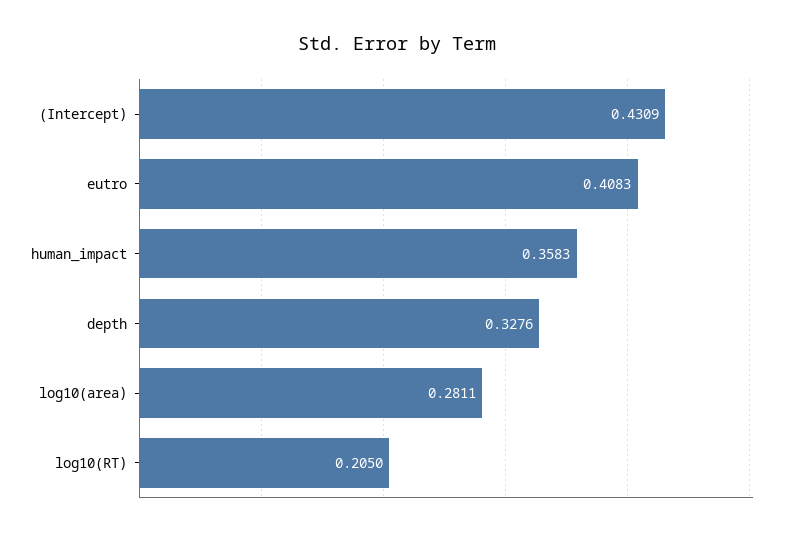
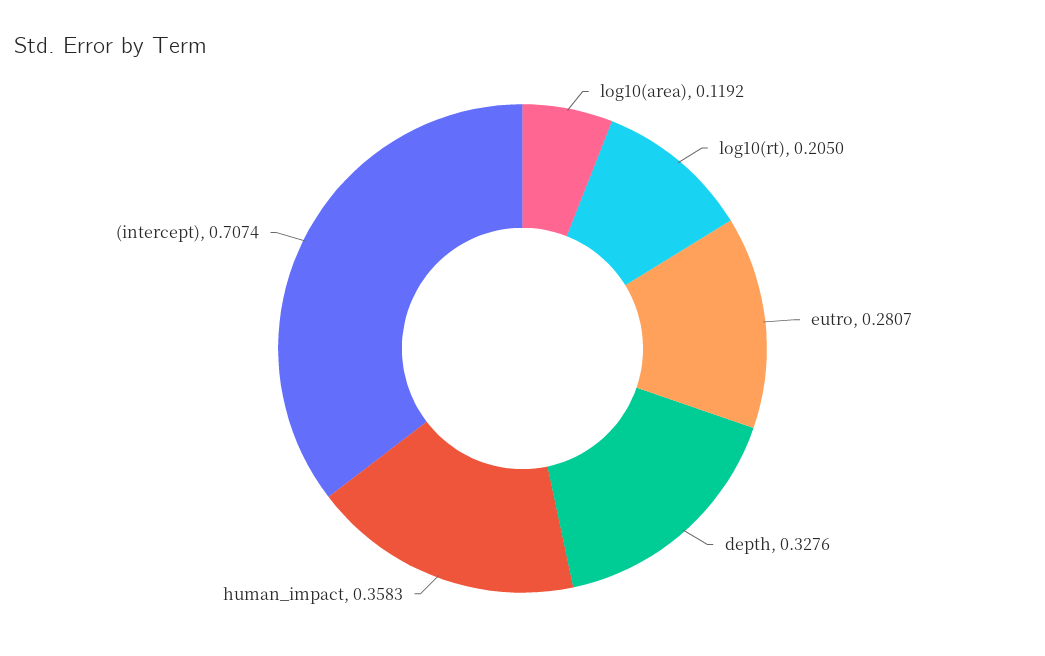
  {
-   "(Intercept)": 0.4309,
+   "(Intercept)": 0.7074,
-   "eutro": 0.4083,
+   "eutro": 0.2807,
    "human_impact": 0.3583,
    "depth": 0.3276,
-   "log10(area)": 0.2811,
+   "log10(area)": 0.1192,
    "log10(RT)": 0.205
  }

